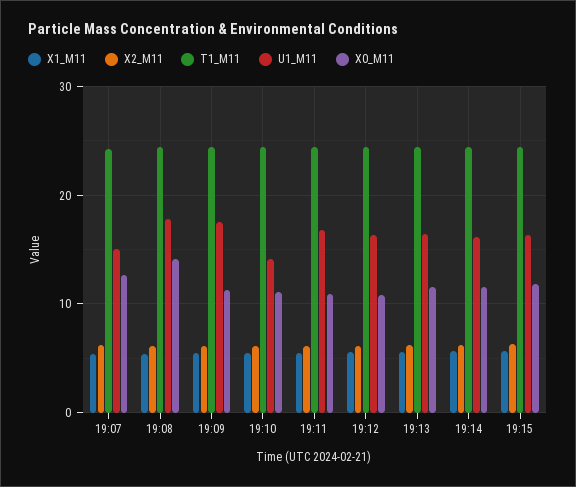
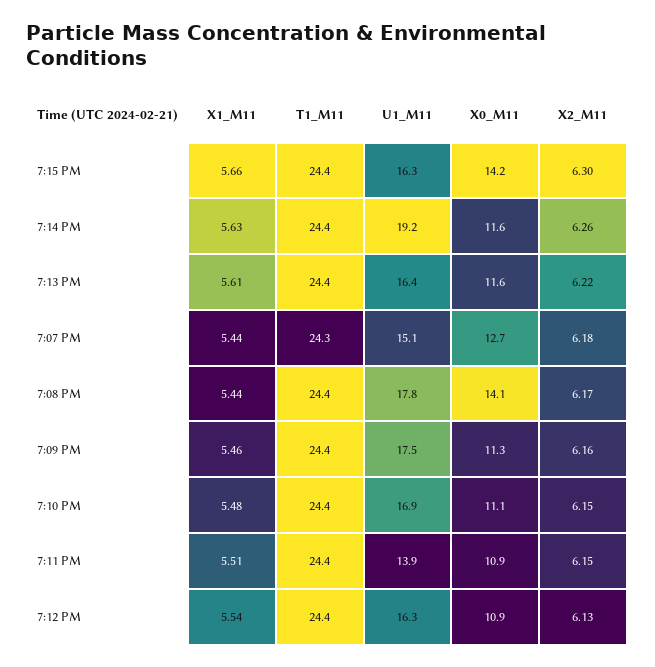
  {
    "X1_M11": {
      "19:07": 5.44,
      "19:08": 5.44,
      "19:09": 5.46,
      "19:10": 5.48,
      "19:11": 5.51,
      "19:12": 5.54,
      "19:13": 5.61,
      "19:14": 5.63,
      "19:15": 5.66
    },
    "X2_M11": {
      "19:07": 6.18,
      "19:08": 6.17,
      "19:09": 6.16,
      "19:10": 6.15,
      "19:11": 6.15,
      "19:12": 6.13,
      "19:13": 6.22,
      "19:14": 6.26,
      "19:15": 6.3
    },
    "T1_M11": {
      "19:07": 24.3,
      "19:08": 24.4,
      "19:09": 24.4,
      "19:10": 24.4,
      "19:11": 24.4,
      "19:12": 24.4,
      "19:13": 24.4,
      "19:14": 24.4,
      "19:15": 24.4
    },
    "U1_M11": {
      "19:07": 15.1,
      "19:08": 17.8,
      "19:09": 17.5,
-     "19:10": 14,
+     "19:10": 16.9,
-     "19:11": 17,
+     "19:11": 13.9,
      "19:12": 16.3,
      "19:13": 16.4,
-     "19:14": 16,
+     "19:14": 19.2,
      "19:15": 16.3
    },
    "X0_M11": {
      "19:07": 12.7,
      "19:08": 14.1,
      "19:09": 11.3,
      "19:10": 11.1,
      "19:11": 10.9,
      "19:12": 10.9,
      "19:13": 11.6,
      "19:14": 11.6,
-     "19:15": 12
+     "19:15": 14.2
    }
  }

